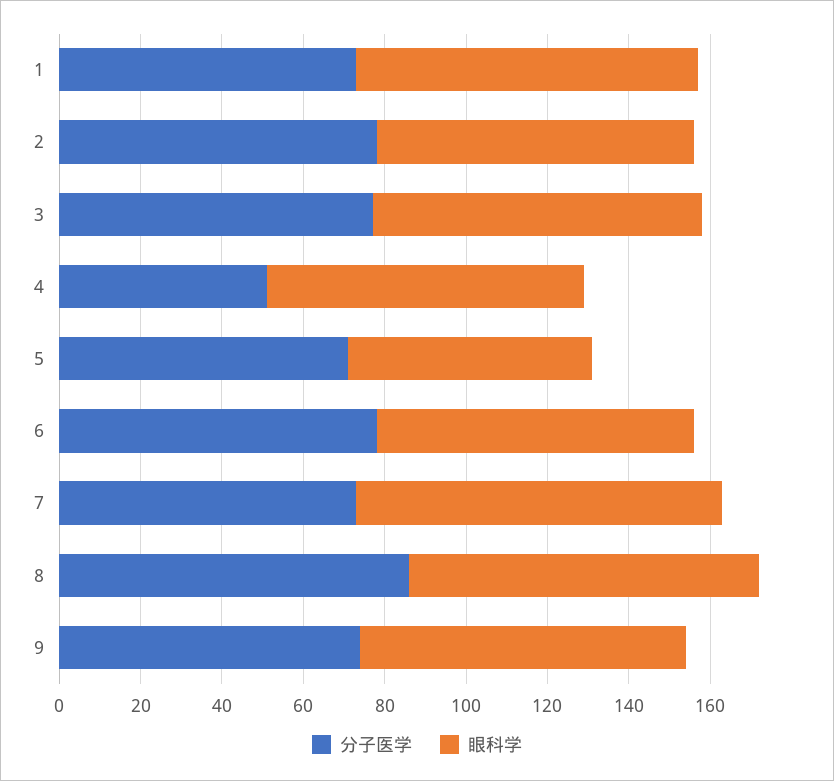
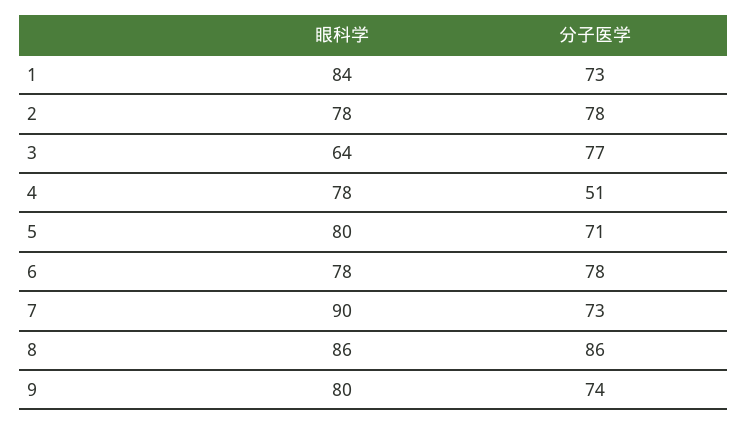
  {
    "分子医学": {
      "1": 73,
      "2": 78,
      "3": 77,
      "4": 51,
      "5": 71,
      "6": 78,
      "7": 73,
      "8": 86,
      "9": 74
    },
    "眼科学": {
      "1": 84,
      "2": 78,
-     "3": 80,
+     "3": 64,
      "4": 78,
-     "5": 60,
+     "5": 80,
      "6": 78,
      "7": 90,
      "8": 86,
      "9": 80
    }
  }

